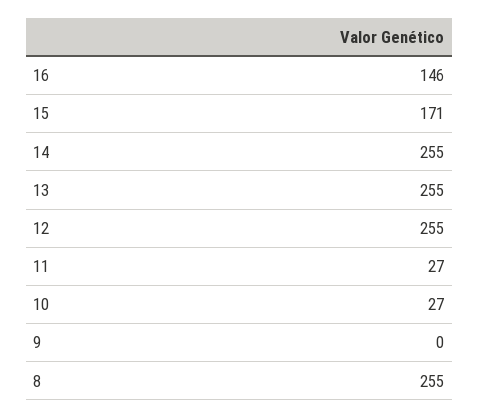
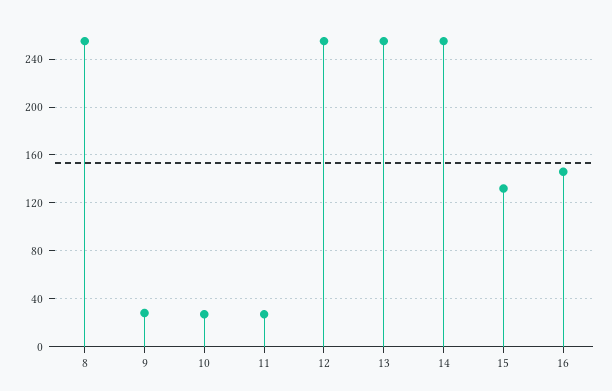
  {
    "16": 146,
-   "15": 171,
+   "15": 130,
    "14": 255,
    "13": 255,
    "12": 255,
    "11": 27,
    "10": 27,
-   "9": 0,
+   "9": 30,
    "8": 255
  }

